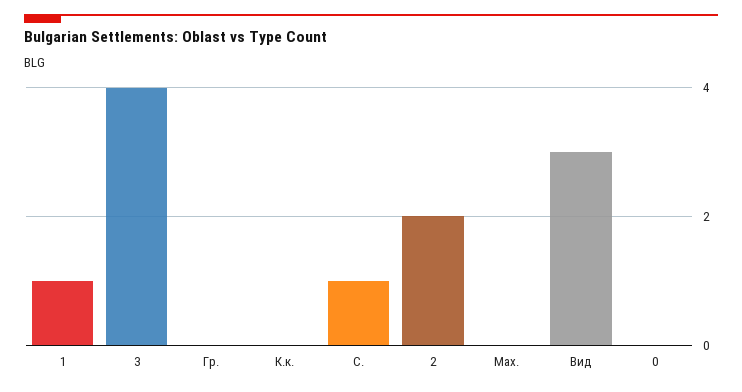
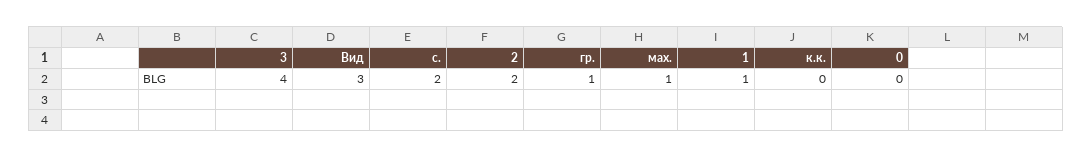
  {
    "1": 1,
    "3": 4,
-   "Гр.": 0,
+   "Гр.": 1,
    "К.к.": 0,
-   "С.": 1,
+   "С.": 2,
    "2": 2,
-   "Мах.": 0,
+   "Мах.": 1,
    "Вид": 3,
    "0": 0
  }

